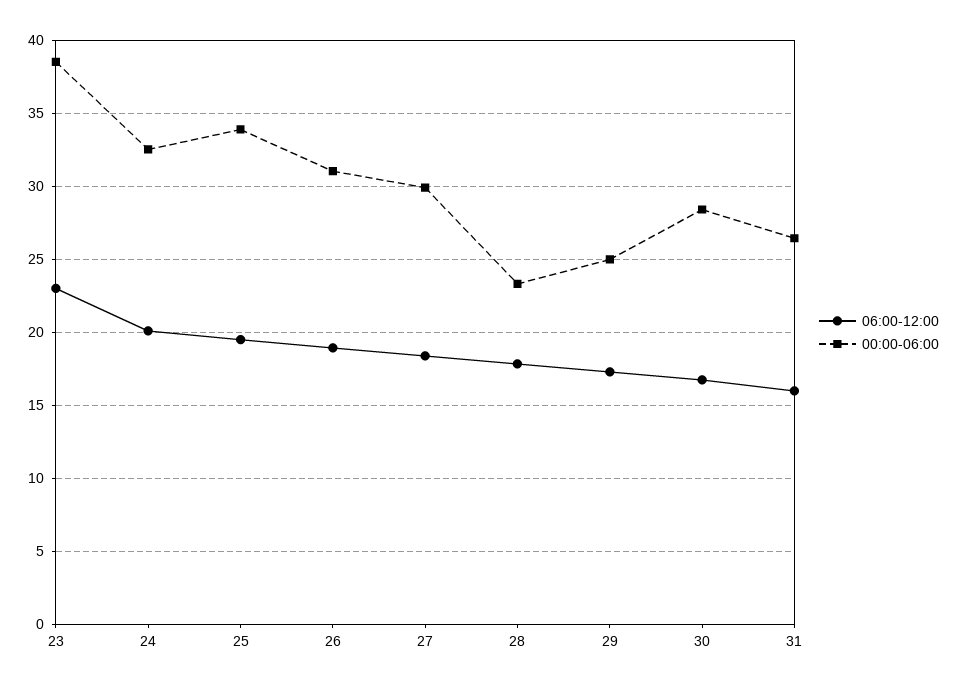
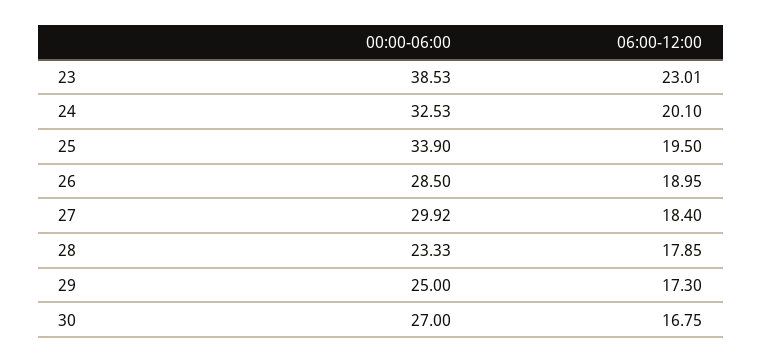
  {
    "06:00-12:00": {
      "23": 23.01,
      "24": 20.1,
      "25": 19.5,
      "26": 18.95,
      "27": 18.4,
      "28": 17.85,
      "29": 17.3,
-     "30": 16.75,
+     "30": 16.75
-     "31": 16
    },
    "00:00-06:00": {
      "23": 38.53,
      "24": 32.53,
      "25": 33.9,
-     "26": 31,
+     "26": 28.5,
      "27": 29.92,
      "28": 23.33,
      "29": 25,
-     "30": 28.5,
+     "30": 27
-     "31": 26.5
    }
  }

